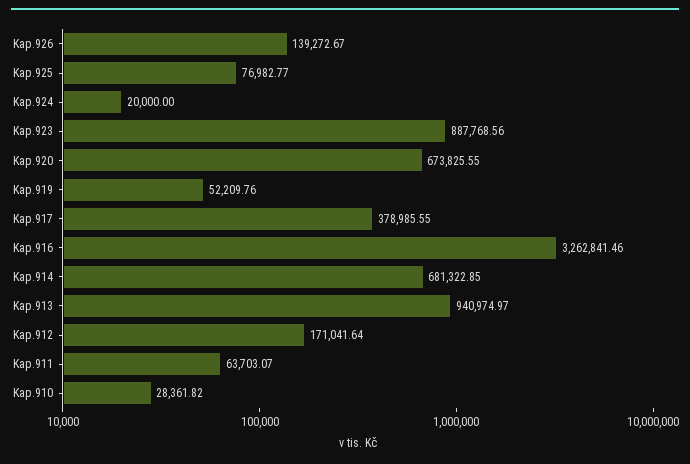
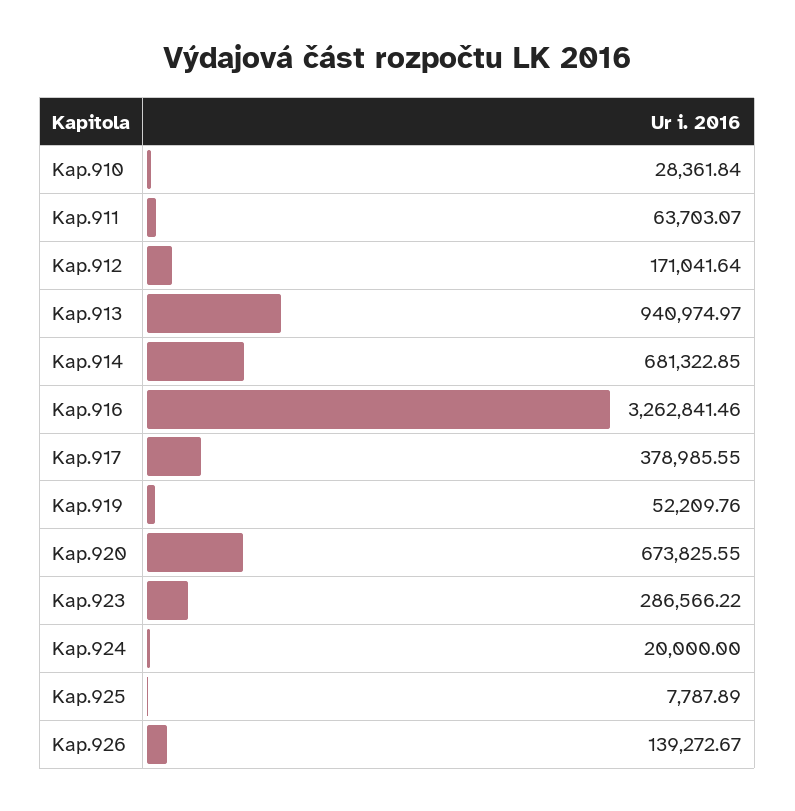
  {
    "Kap.926": 139272.67,
-   "Kap.925": 76982.77,
+   "Kap.925": 7787.89,
    "Kap.924": 20000,
-   "Kap.923": 887768.56,
+   "Kap.923": 286566.22,
    "Kap.920": 673825.55,
    "Kap.919": 52209.76,
    "Kap.917": 378985.55,
    "Kap.916": 3262841.46,
    "Kap.914": 681322.85,
    "Kap.913": 940974.97,
    "Kap.912": 171041.64,
    "Kap.911": 63703.07,
-   "Kap.910": 28361.82
+   "Kap.910": 28361.84
  }

